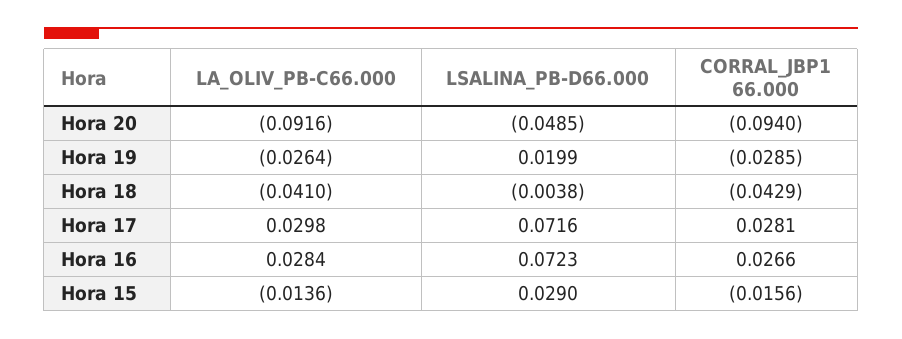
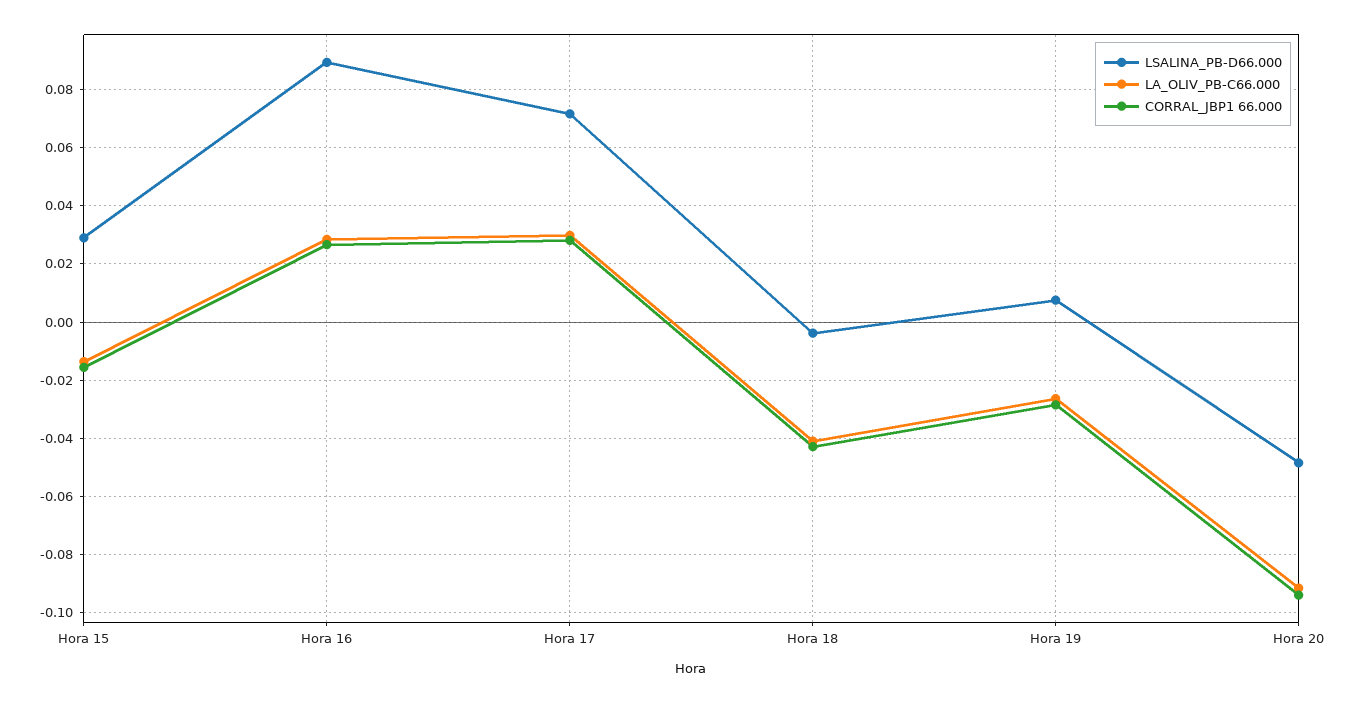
  {
    "LA_OLIV_PB-C66.000": {
      "Hora 20": -0.0916,
      "Hora 19": -0.0264,
      "Hora 18": -0.041,
      "Hora 17": 0.0298,
      "Hora 16": 0.0284,
      "Hora 15": -0.0136
    },
    "LSALINA_PB-D66.000": {
      "Hora 20": -0.0485,
-     "Hora 19": 0.0199,
+     "Hora 19": 0.0075,
      "Hora 18": -0.0038,
      "Hora 17": 0.0716,
-     "Hora 16": 0.0723,
+     "Hora 16": 0.09,
      "Hora 15": 0.029
    },
    "CORRAL_JBP1 66.000": {
      "Hora 20": -0.094,
      "Hora 19": -0.0285,
      "Hora 18": -0.0429,
      "Hora 17": 0.0281,
      "Hora 16": 0.0266,
      "Hora 15": -0.0156
    }
  }

